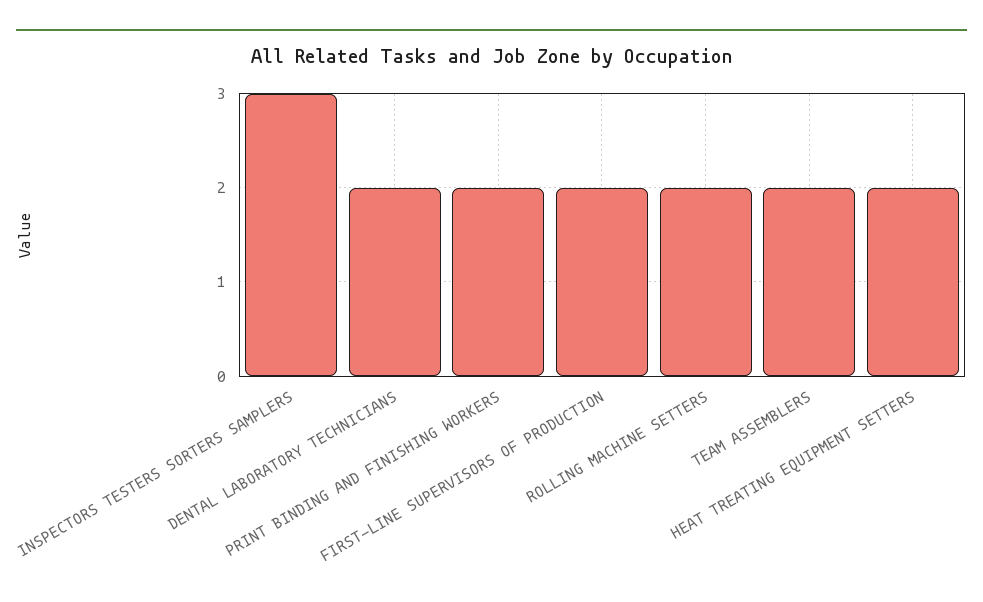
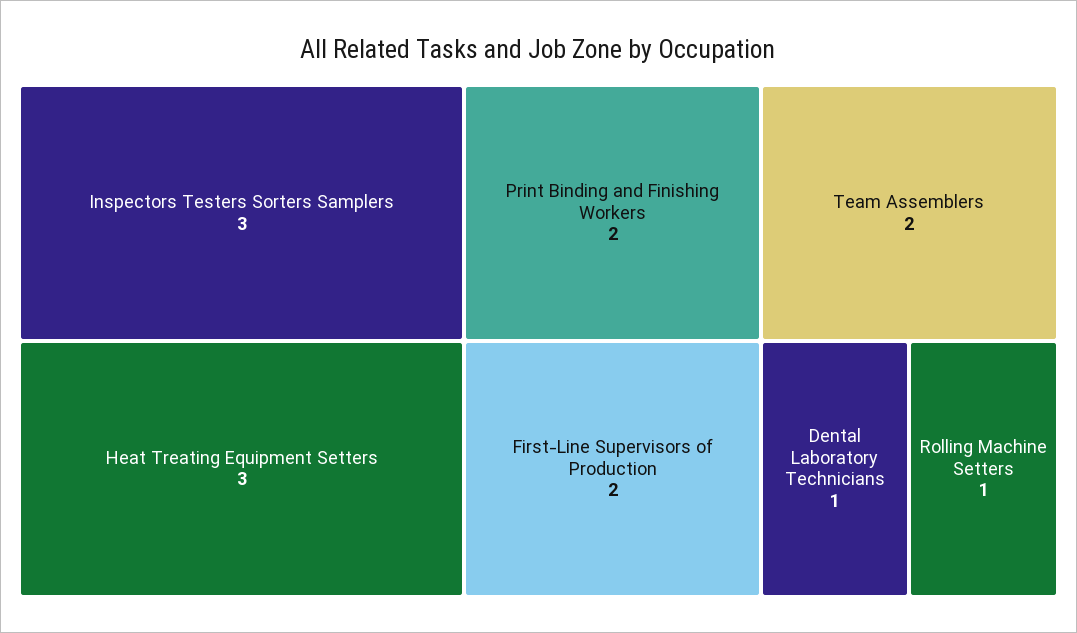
  {
    "INSPECTORS TESTERS SORTERS SAMPLERS": 3,
-   "DENTAL LABORATORY TECHNICIANS": 2,
+   "DENTAL LABORATORY TECHNICIANS": 1,
    "PRINT BINDING AND FINISHING WORKERS": 2,
    "FIRST-LINE SUPERVISORS OF PRODUCTION": 2,
-   "ROLLING MACHINE SETTERS": 2,
+   "ROLLING MACHINE SETTERS": 1,
    "TEAM ASSEMBLERS": 2,
-   "HEAT TREATING EQUIPMENT SETTERS": 2
+   "HEAT TREATING EQUIPMENT SETTERS": 3
  }

